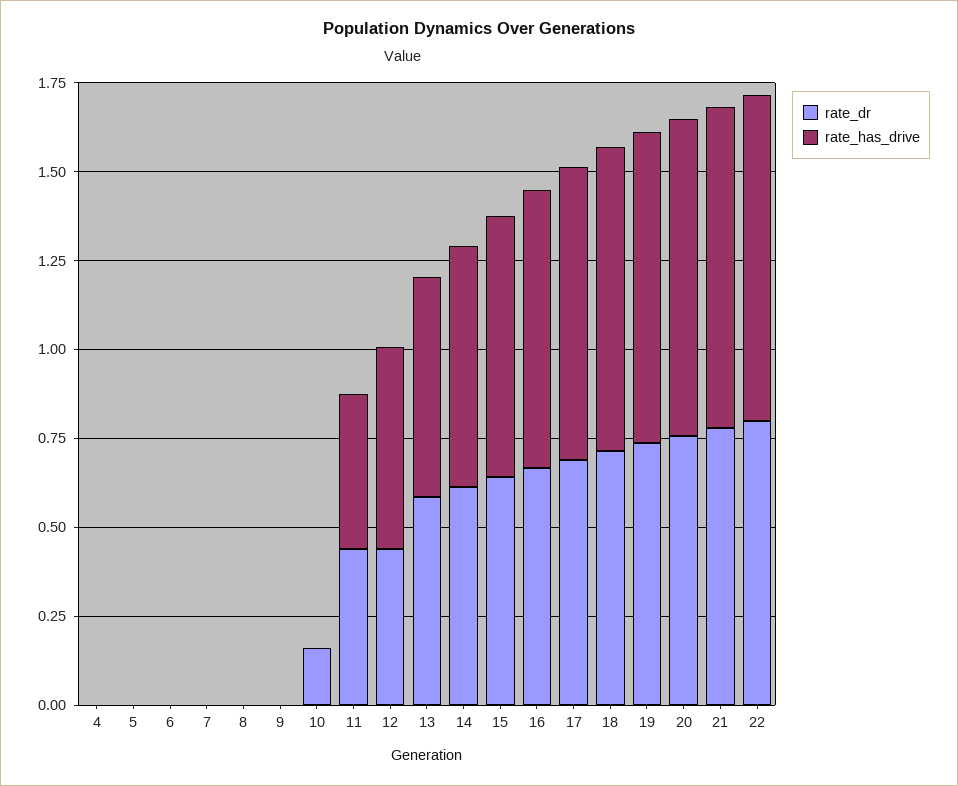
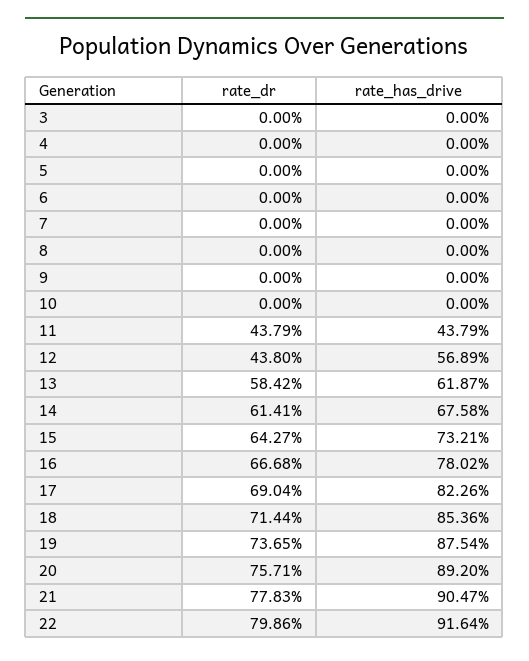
  {
    "rate_dr": {
      "4": 0,
      "5": 0,
      "6": 0,
      "7": 0,
      "8": 0,
      "9": 0,
-     "10": 0.15,
+     "10": 0,
      "11": 0.4379,
      "12": 0.438,
      "13": 0.5842,
      "14": 0.6141,
      "15": 0.6427,
      "16": 0.6668,
      "17": 0.6904,
      "18": 0.7144,
      "19": 0.7365,
      "20": 0.7571,
      "21": 0.7783,
-     "22": 0.7986
+     "22": 0.7986,
+     "3": 0
    },
    "rate_has_drive": {
      "4": 0,
      "5": 0,
      "6": 0,
      "7": 0,
      "8": 0,
      "9": 0,
      "10": 0,
      "11": 0.4379,
      "12": 0.5689,
      "13": 0.6187,
      "14": 0.6758,
      "15": 0.7321,
      "16": 0.7802,
      "17": 0.8226,
      "18": 0.8536,
      "19": 0.8754,
      "20": 0.892,
      "21": 0.9047,
-     "22": 0.9164
+     "22": 0.9164,
+     "3": 0
    }
  }

